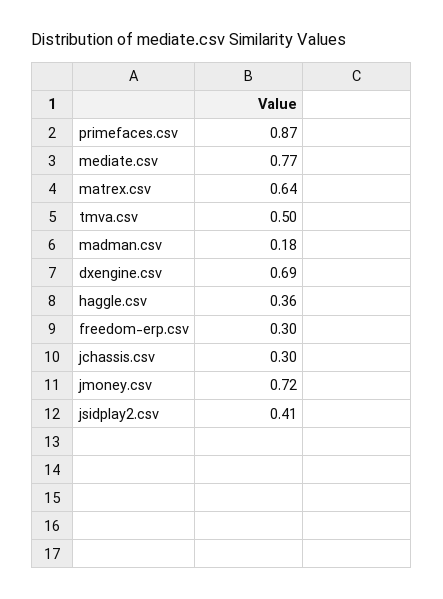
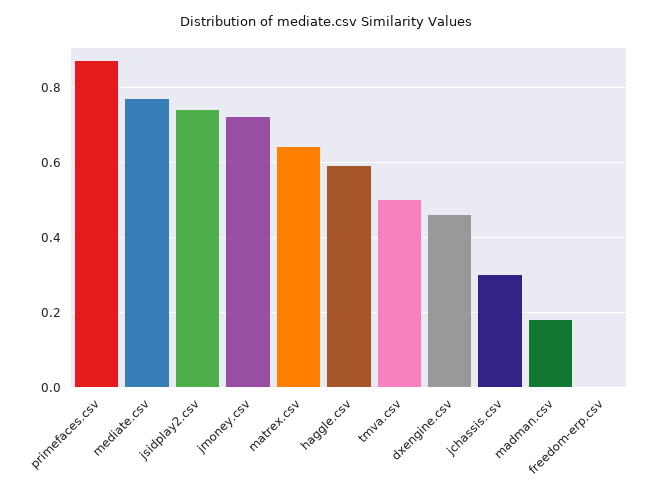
  {
    "primefaces.csv": 0.87,
    "mediate.csv": 0.77,
    "matrex.csv": 0.64,
    "tmva.csv": 0.5,
    "madman.csv": 0.18,
-   "dxengine.csv": 0.69,
+   "dxengine.csv": 0.45,
-   "haggle.csv": 0.36,
+   "haggle.csv": 0.6,
-   "freedom-erp.csv": 0.3,
+   "freedom-erp.csv": 0,
    "jchassis.csv": 0.3,
    "jmoney.csv": 0.72,
-   "jsidplay2.csv": 0.41
+   "jsidplay2.csv": 0.75
  }

